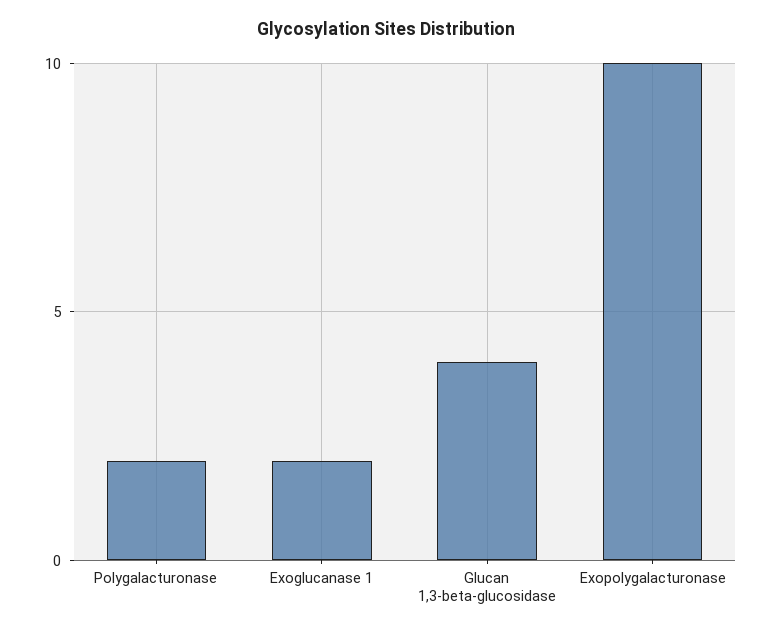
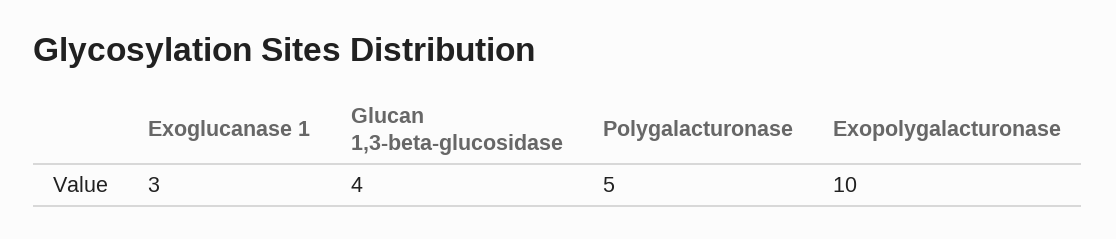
  {
-   "Polygalacturonase": 2,
+   "Polygalacturonase": 5,
-   "Exoglucanase 1": 2,
+   "Exoglucanase 1": 3,
    "Glucan 1,3-beta-glucosidase": 4,
    "Exopolygalacturonase": 10
  }

